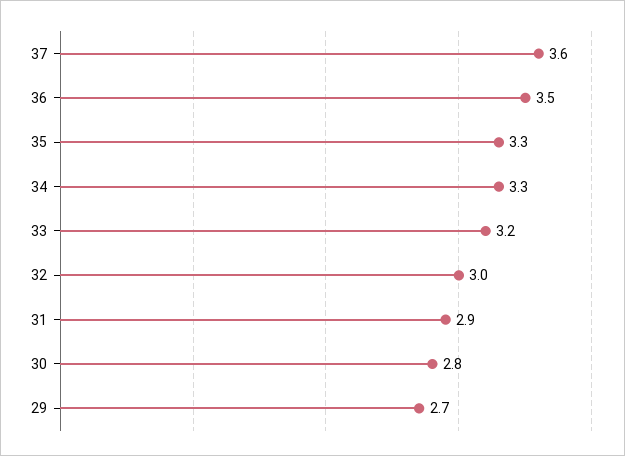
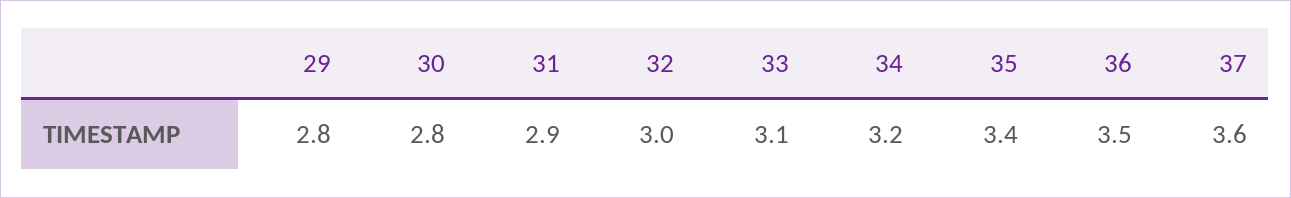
  {
    "37": 3.6,
    "36": 3.5,
-   "35": 3.3,
+   "35": 3.4,
-   "34": 3.3,
+   "34": 3.2,
-   "33": 3.2,
+   "33": 3.1,
    "32": 3,
    "31": 2.9,
    "30": 2.8,
-   "29": 2.7
+   "29": 2.8
  }

